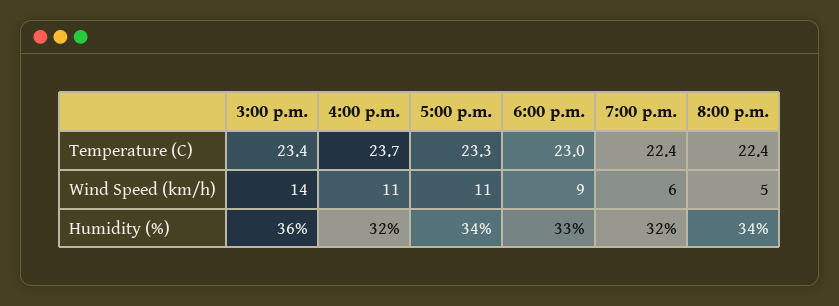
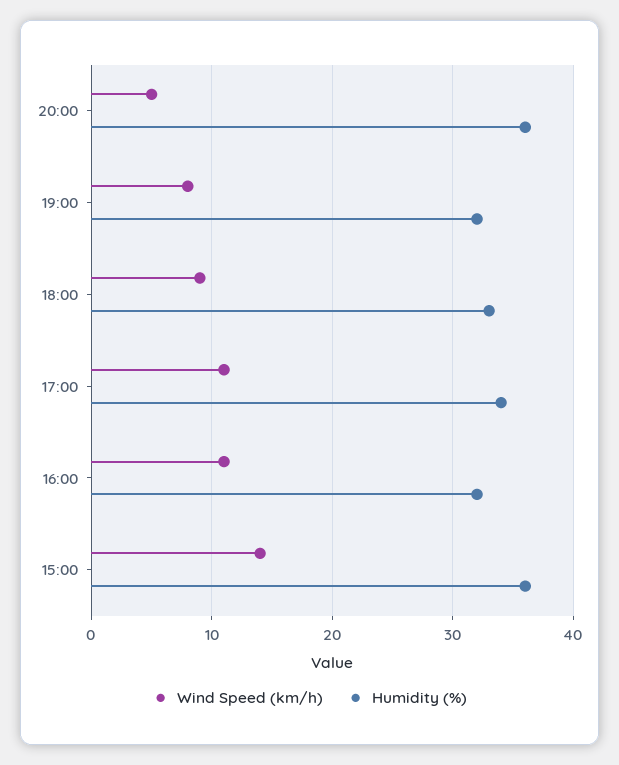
  {
-   "Temperature (C)": {
-     "3:00 p.m.": 23.4,
-     "4:00 p.m.": 23.7,
-     "5:00 p.m.": 23.3,
-     "6:00 p.m.": 23,
-     "7:00 p.m.": 22.4,
-     "8:00 p.m.": 22.4
-   },
    "Wind Speed (km/h)": {
      "3:00 p.m.": 14,
      "4:00 p.m.": 11,
      "5:00 p.m.": 11,
      "6:00 p.m.": 9,
-     "7:00 p.m.": 6,
+     "7:00 p.m.": 8,
      "8:00 p.m.": 5
    },
    "Humidity (%)": {
      "3:00 p.m.": 36,
      "4:00 p.m.": 32,
      "5:00 p.m.": 34,
      "6:00 p.m.": 33,
      "7:00 p.m.": 32,
-     "8:00 p.m.": 34
+     "8:00 p.m.": 36
    }
  }

